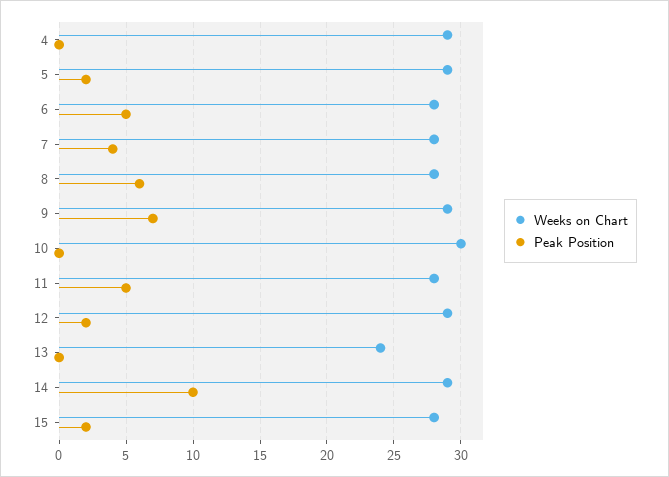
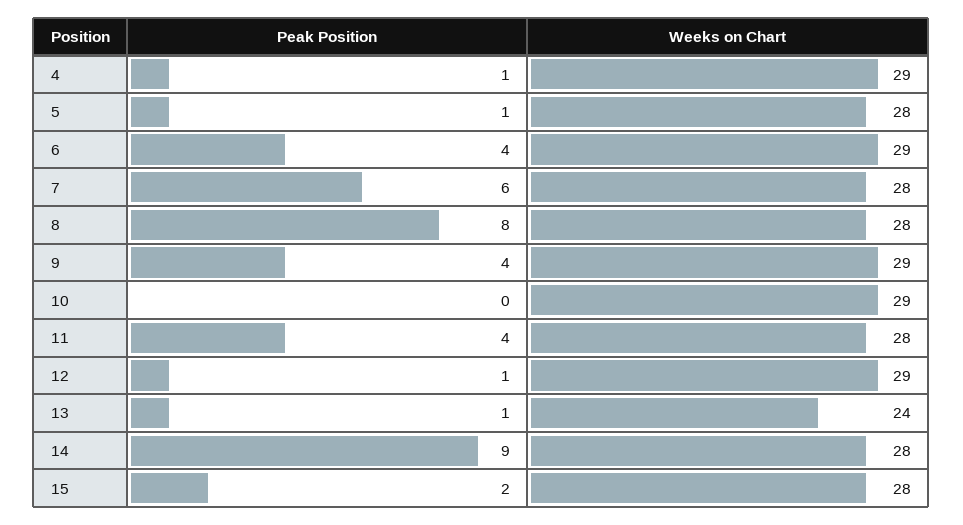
  {
    "Weeks on Chart": {
      "4": 29,
-     "5": 29,
+     "5": 28,
-     "6": 28,
+     "6": 29,
      "7": 28,
      "8": 28,
      "9": 29,
-     "10": 30,
+     "10": 29,
      "11": 28,
      "12": 29,
      "13": 24,
-     "14": 29,
+     "14": 28,
      "15": 28
    },
    "Peak Position": {
-     "4": 0,
+     "4": 1,
-     "5": 2,
+     "5": 1,
-     "6": 5,
+     "6": 4,
-     "7": 4,
+     "7": 6,
-     "8": 6,
+     "8": 8,
-     "9": 7,
+     "9": 4,
      "10": 0,
-     "11": 5,
+     "11": 4,
-     "12": 2,
+     "12": 1,
-     "13": 0,
+     "13": 1,
-     "14": 10,
+     "14": 9,
      "15": 2
    }
  }

